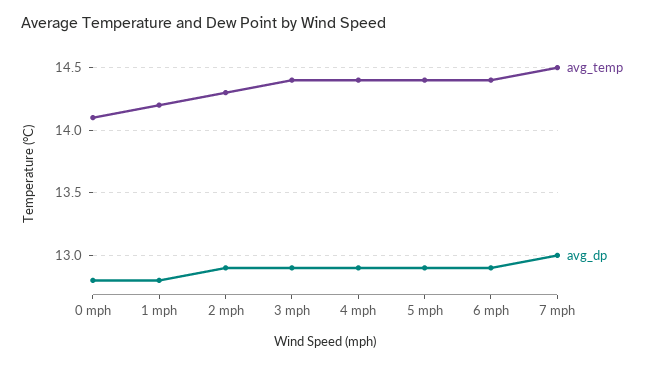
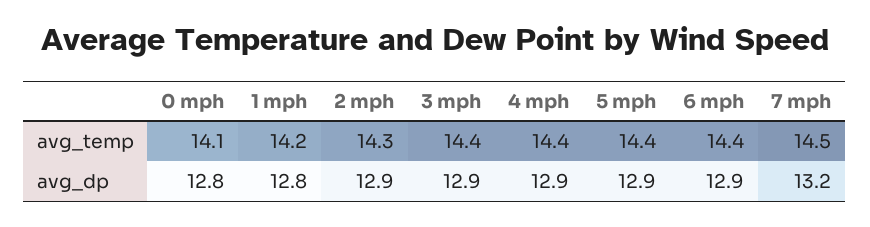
  {
    "avg_temp": {
      "0 mph": 14.1,
      "1 mph": 14.2,
      "2 mph": 14.3,
      "3 mph": 14.4,
      "4 mph": 14.4,
      "5 mph": 14.4,
      "6 mph": 14.4,
      "7 mph": 14.5
    },
    "avg_dp": {
      "0 mph": 12.8,
      "1 mph": 12.8,
      "2 mph": 12.9,
      "3 mph": 12.9,
      "4 mph": 12.9,
      "5 mph": 12.9,
      "6 mph": 12.9,
-     "7 mph": 13
+     "7 mph": 13.2
    }
  }

